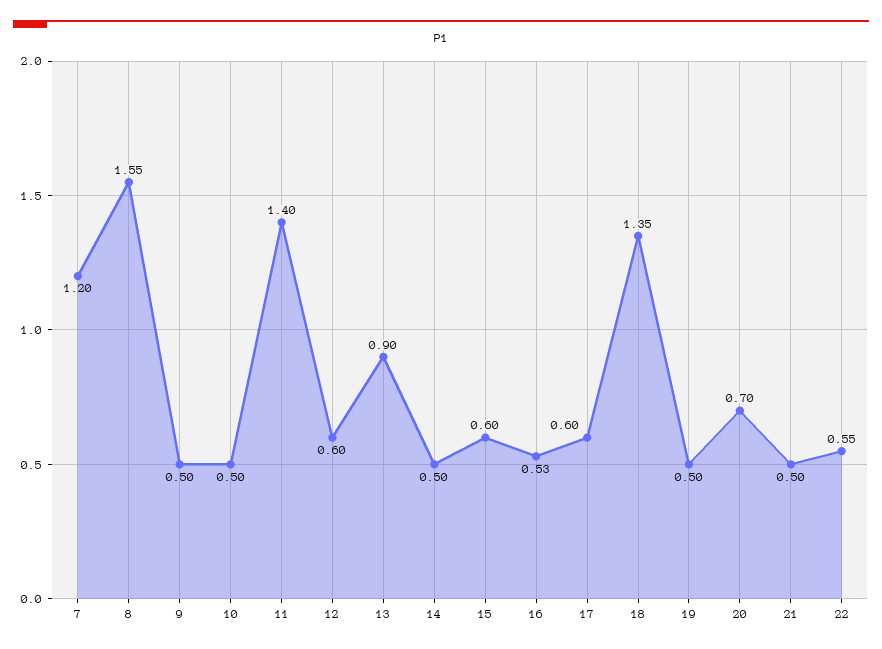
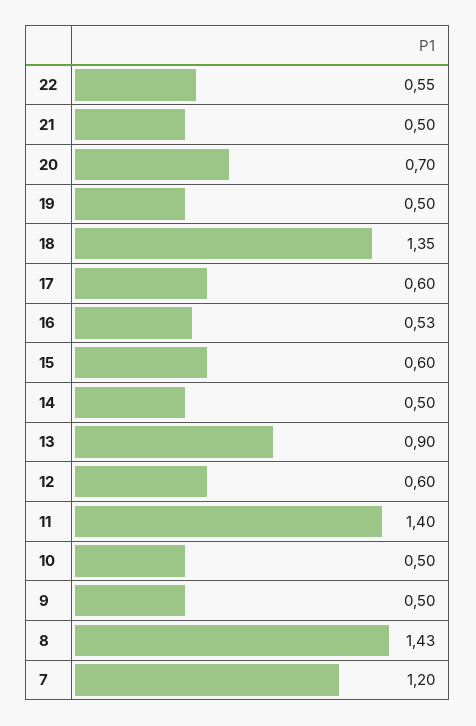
  {
    "7": 1.2,
-   "8": 1.55,
+   "8": 1.43,
    "9": 0.5,
    "10": 0.5,
    "11": 1.4,
    "12": 0.6,
    "13": 0.9,
    "14": 0.5,
    "15": 0.6,
    "16": 0.53,
    "17": 0.6,
    "18": 1.35,
    "19": 0.5,
    "20": 0.7,
    "21": 0.5,
    "22": 0.55
  }

